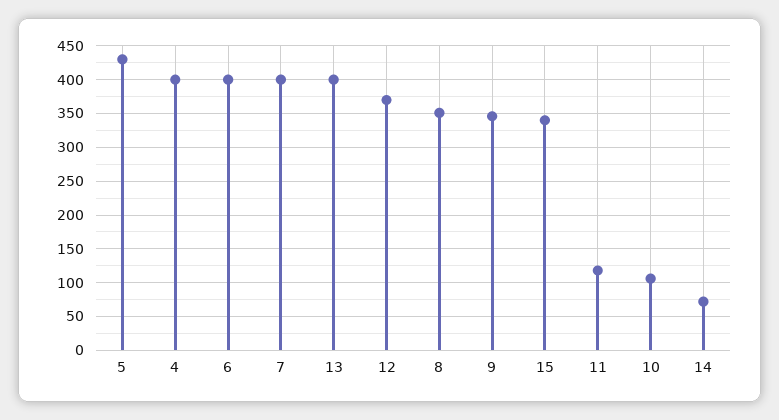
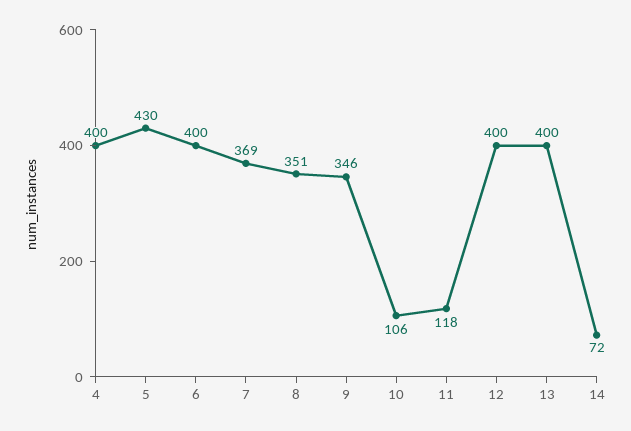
  {
    "5": 430,
    "4": 400,
    "6": 400,
-   "7": 400,
+   "7": 369,
    "13": 400,
-   "12": 370,
+   "12": 400,
    "8": 351,
    "9": 346,
-   "15": 340,
    "11": 118,
    "10": 106,
    "14": 72
  }

